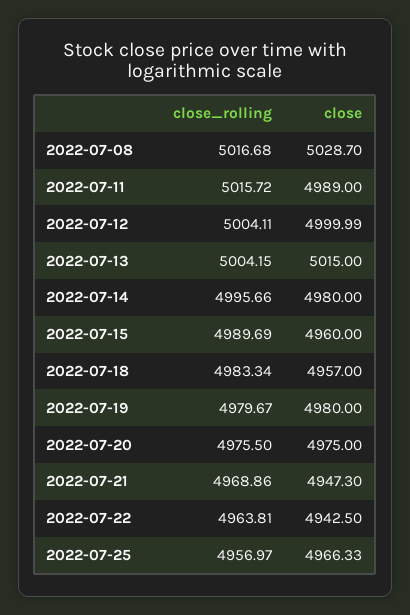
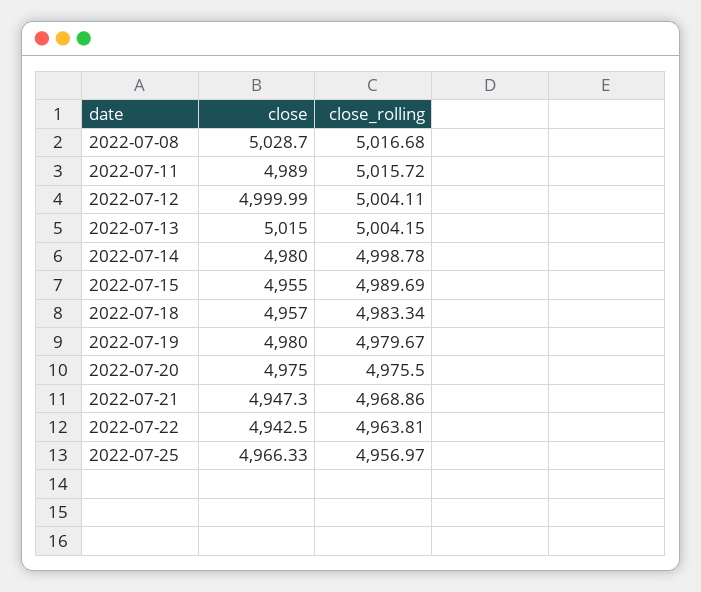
  {
    "close_rolling": {
      "2022-07-08": 5016.68,
      "2022-07-11": 5015.72,
      "2022-07-12": 5004.11,
      "2022-07-13": 5004.15,
-     "2022-07-14": 4995.66,
+     "2022-07-14": 4998.78,
      "2022-07-15": 4989.69,
      "2022-07-18": 4983.34,
      "2022-07-19": 4979.67,
      "2022-07-20": 4975.5,
      "2022-07-21": 4968.86,
      "2022-07-22": 4963.81,
      "2022-07-25": 4956.97
    },
    "close": {
      "2022-07-08": 5028.7,
      "2022-07-11": 4989,
      "2022-07-12": 4999.99,
      "2022-07-13": 5015,
      "2022-07-14": 4980,
-     "2022-07-15": 4960,
+     "2022-07-15": 4955,
      "2022-07-18": 4957,
      "2022-07-19": 4980,
      "2022-07-20": 4975,
      "2022-07-21": 4947.3,
      "2022-07-22": 4942.5,
      "2022-07-25": 4966.33
    }
  }

